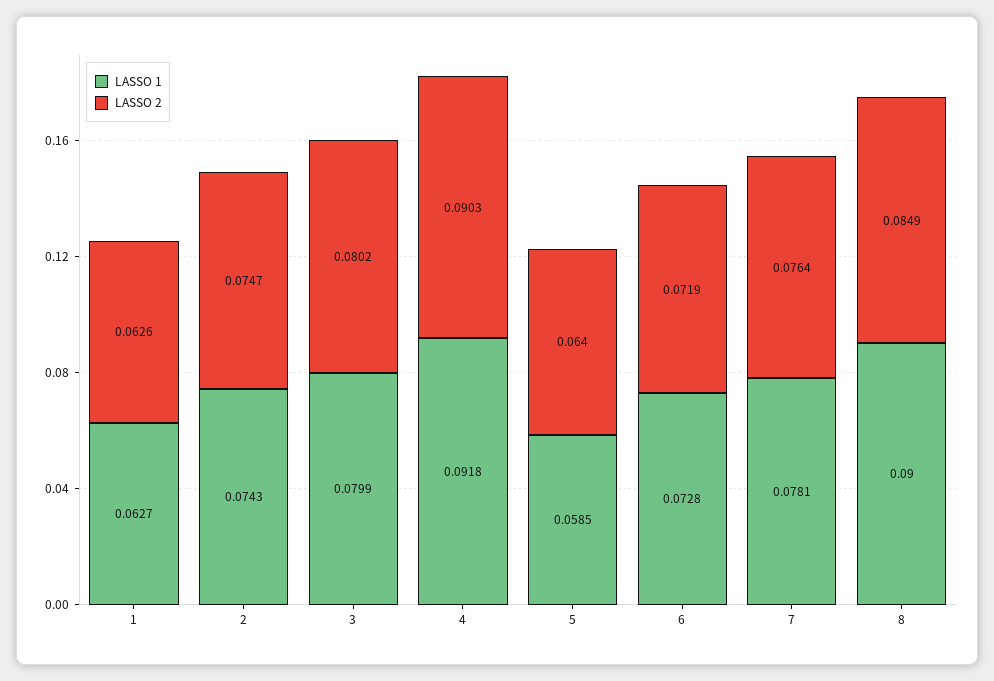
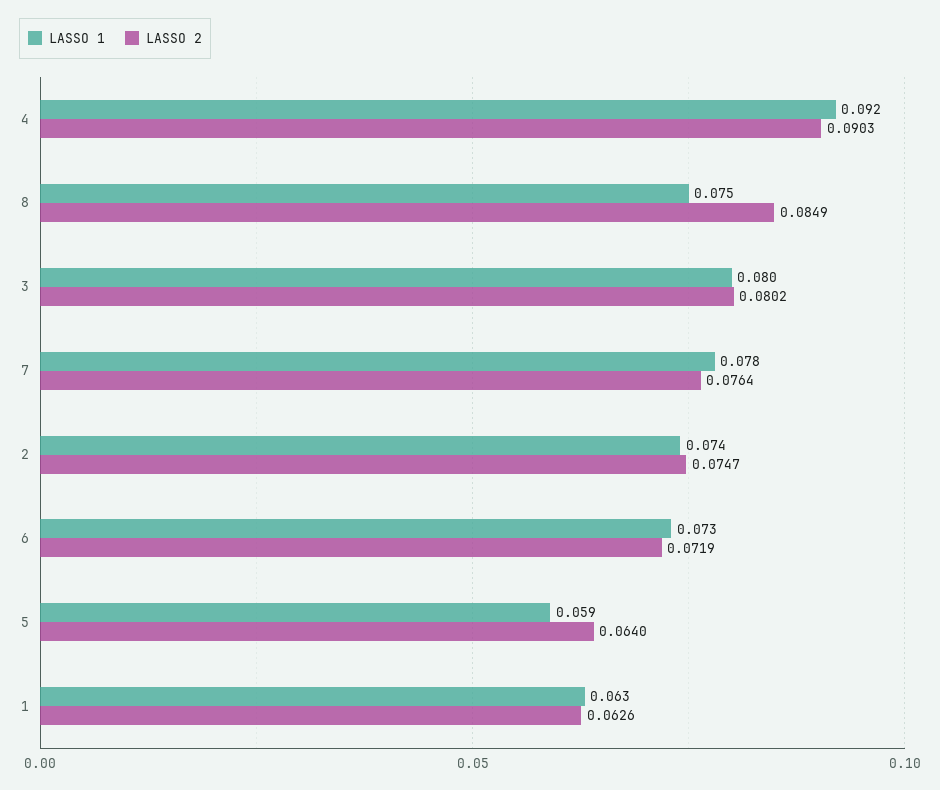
  {
    "LASSO 1": {
      "1": 0.0627,
      "2": 0.0743,
      "3": 0.0799,
      "4": 0.0918,
      "5": 0.0585,
      "6": 0.0728,
      "7": 0.0781,
-     "8": 0.09
+     "8": 0.075
    },
    "LASSO 2": {
      "1": 0.0626,
      "2": 0.0747,
      "3": 0.0802,
      "4": 0.0903,
      "5": 0.064,
      "6": 0.0719,
      "7": 0.0764,
      "8": 0.0849
    }
  }

